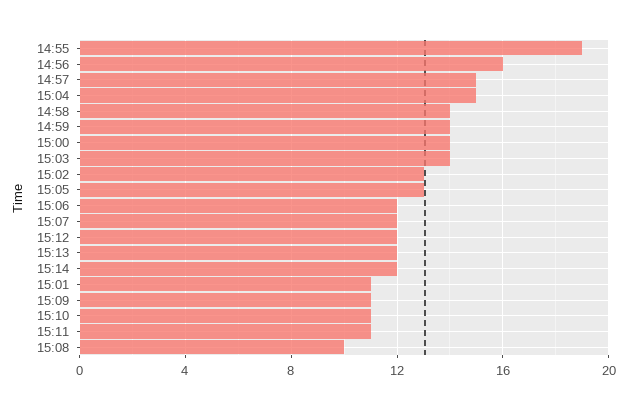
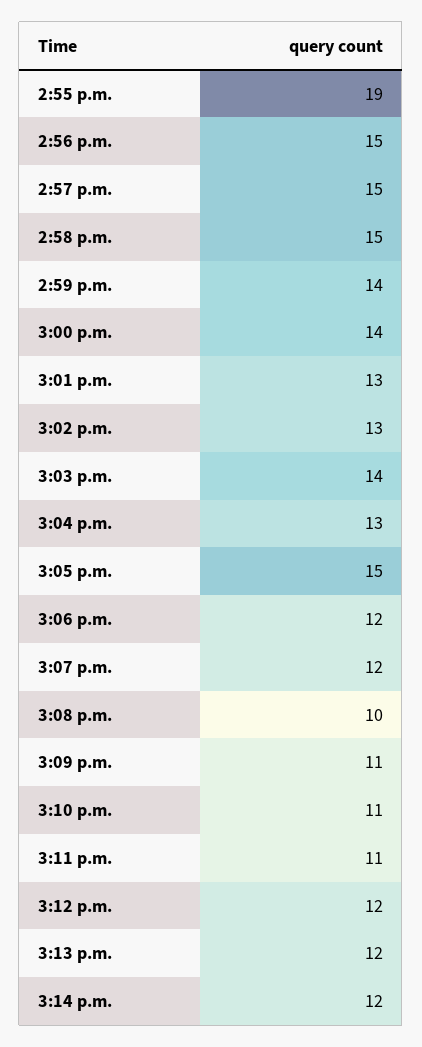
  {
    "14:55": 19,
-   "14:56": 16,
+   "14:56": 15,
    "14:57": 15,
-   "15:04": 15,
+   "15:04": 13,
-   "14:58": 14,
+   "14:58": 15,
    "14:59": 14,
    "15:00": 14,
    "15:03": 14,
    "15:02": 13,
-   "15:05": 13,
+   "15:05": 15,
    "15:06": 12,
    "15:07": 12,
    "15:12": 12,
    "15:13": 12,
    "15:14": 12,
-   "15:01": 11,
+   "15:01": 13,
    "15:09": 11,
    "15:10": 11,
    "15:11": 11,
    "15:08": 10
  }

